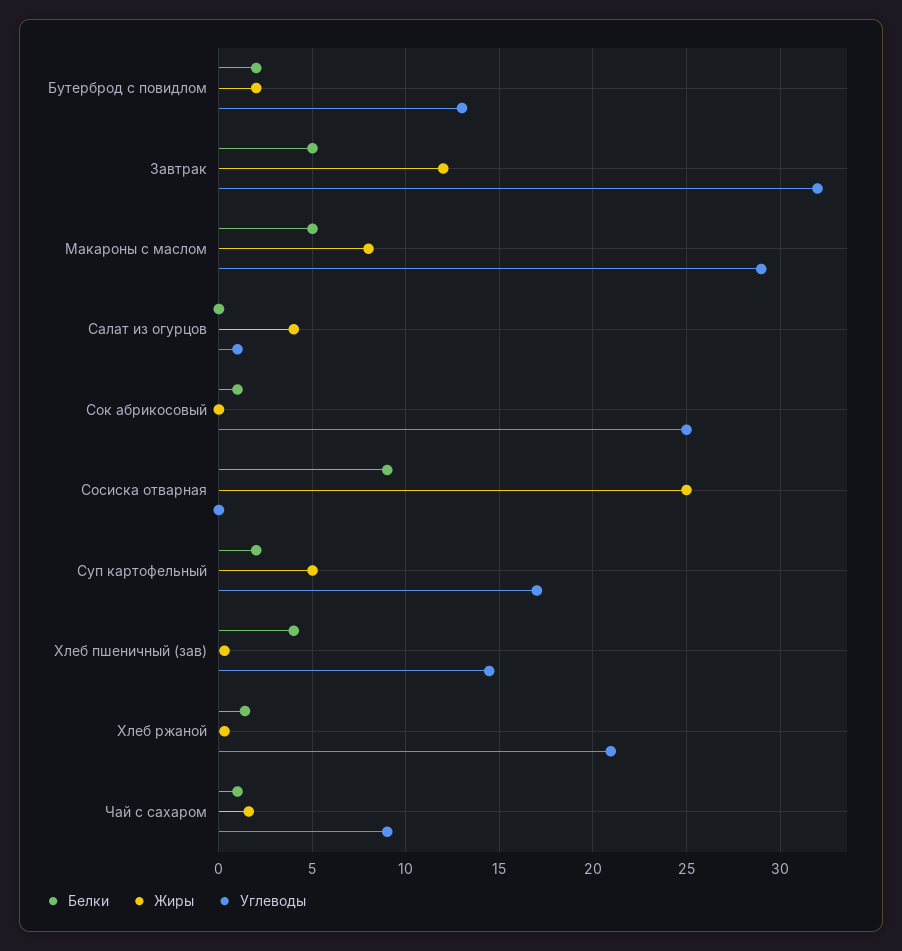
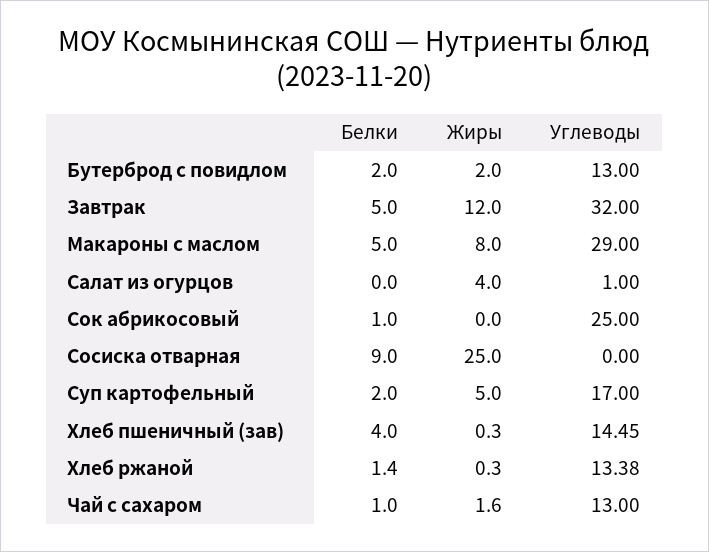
  {
    "Белки": {
      "Бутерброд с повидлом": 2,
      "Завтрак": 5,
      "Макароны с маслом": 5,
      "Салат из огурцов": 0,
      "Сок абрикосовый": 1,
      "Сосиска отварная": 9,
      "Суп картофельный": 2,
      "Хлеб пшеничный (зав)": 4,
      "Хлеб ржаной": 1.4,
      "Чай с сахаром": 1
    },
    "Жиры": {
      "Бутерброд с повидлом": 2,
      "Завтрак": 12,
      "Макароны с маслом": 8,
      "Салат из огурцов": 4,
      "Сок абрикосовый": 0,
      "Сосиска отварная": 25,
      "Суп картофельный": 5,
      "Хлеб пшеничный (зав)": 0.3,
      "Хлеб ржаной": 0.3,
      "Чай с сахаром": 1.6
    },
    "Углеводы": {
      "Бутерброд с повидлом": 13,
      "Завтрак": 32,
      "Макароны с маслом": 29,
      "Салат из огурцов": 1,
      "Сок абрикосовый": 25,
      "Сосиска отварная": 0,
      "Суп картофельный": 17,
      "Хлеб пшеничный (зав)": 14.45,
-     "Хлеб ржаной": 21,
+     "Хлеб ржаной": 13.38,
-     "Чай с сахаром": 9
+     "Чай с сахаром": 13
    }
  }

